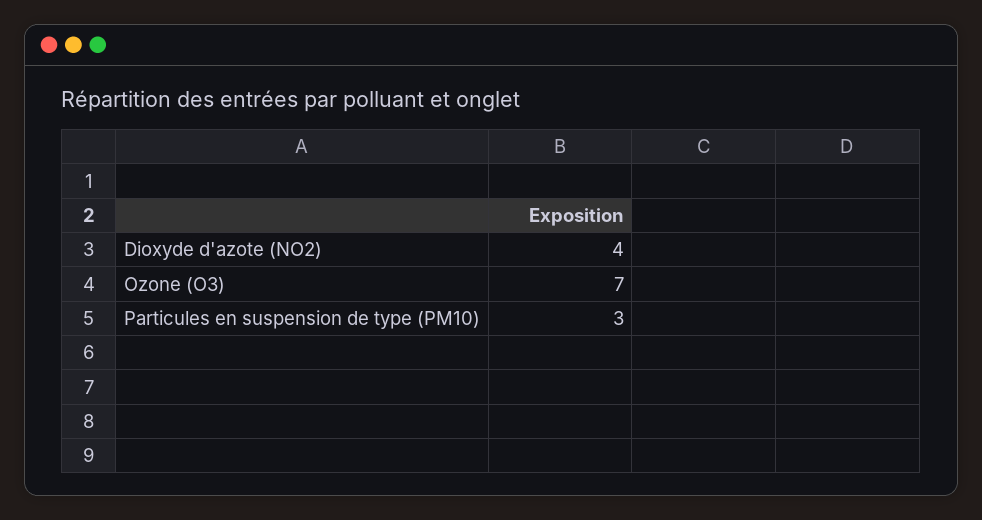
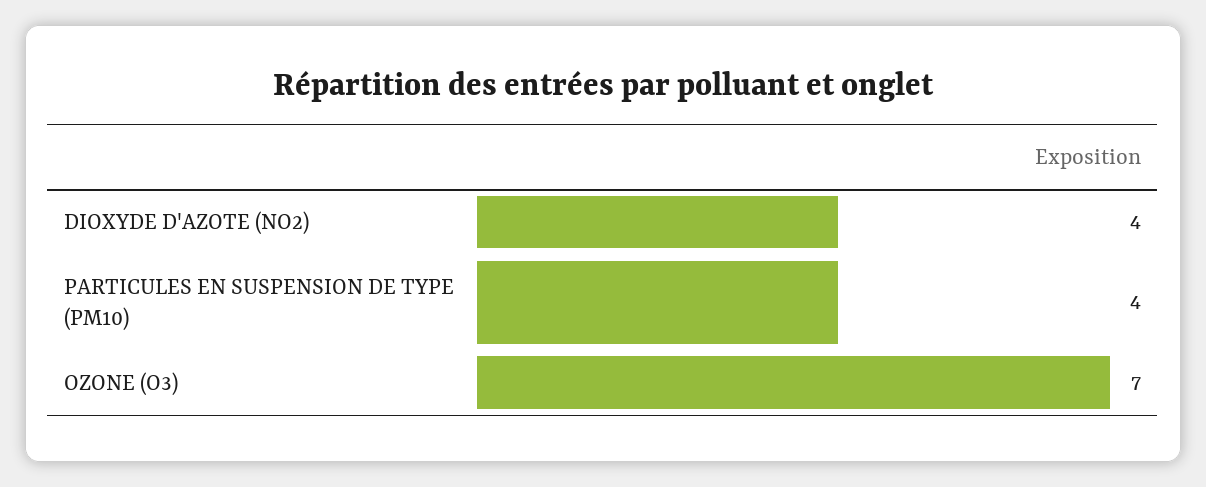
  {
    "Dioxyde d'azote (NO2)": 4,
    "Ozone (O3)": 7,
-   "Particules en suspension de type (PM10)": 3
+   "Particules en suspension de type (PM10)": 4
  }

